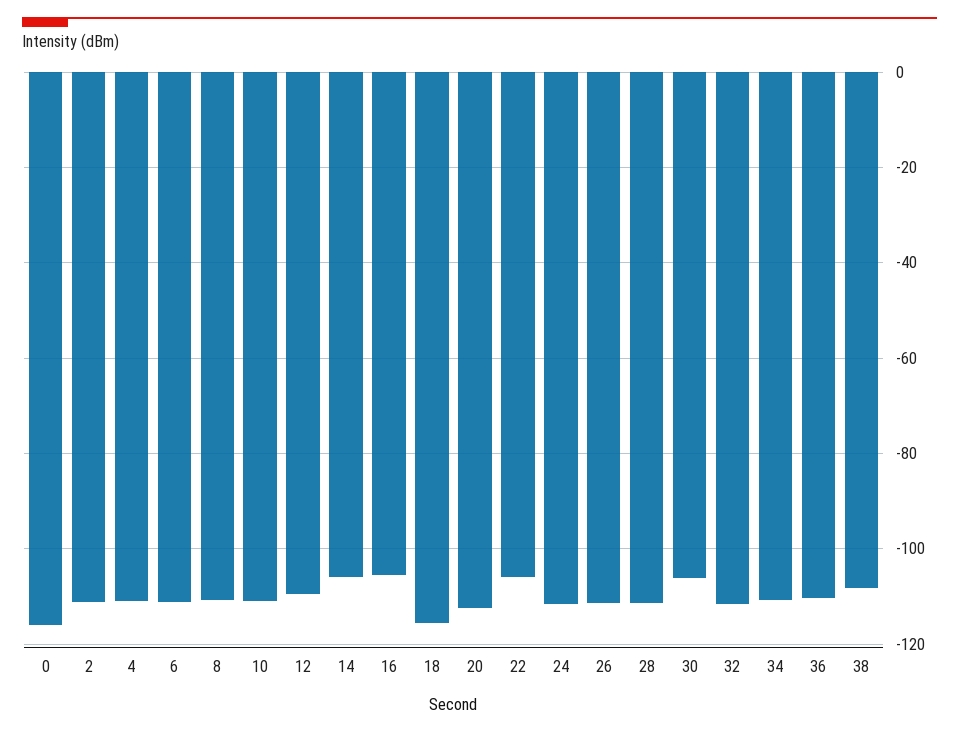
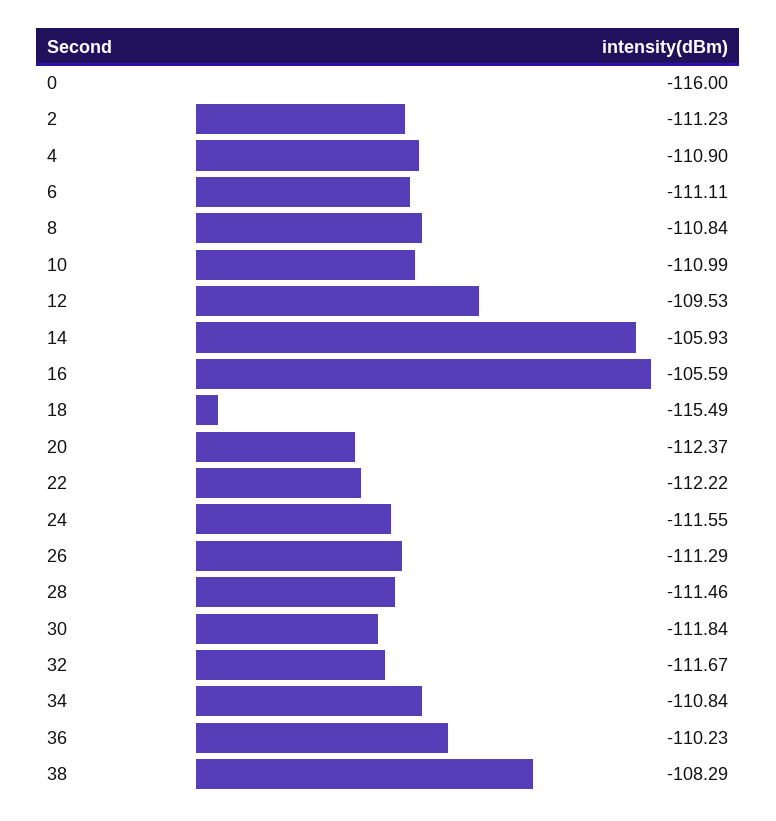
  {
    "0": -116,
    "2": -111.23,
    "4": -110.9,
    "6": -111.11,
    "8": -110.84,
    "10": -110.99,
    "12": -109.53,
    "14": -105.93,
    "16": -105.59,
    "18": -115.49,
    "20": -112.37,
-   "22": -106,
+   "22": -112.22,
    "24": -111.55,
    "26": -111.29,
    "28": -111.46,
-   "30": -106,
+   "30": -111.84,
    "32": -111.67,
    "34": -110.84,
    "36": -110.23,
    "38": -108.29
  }

